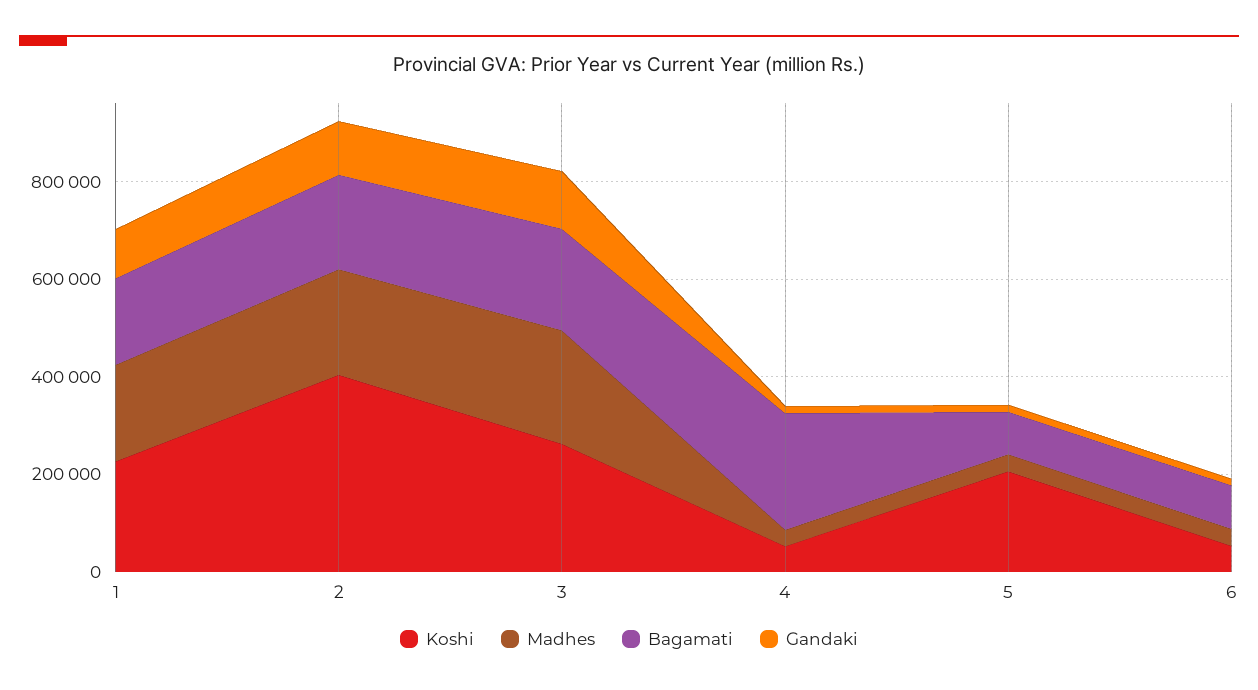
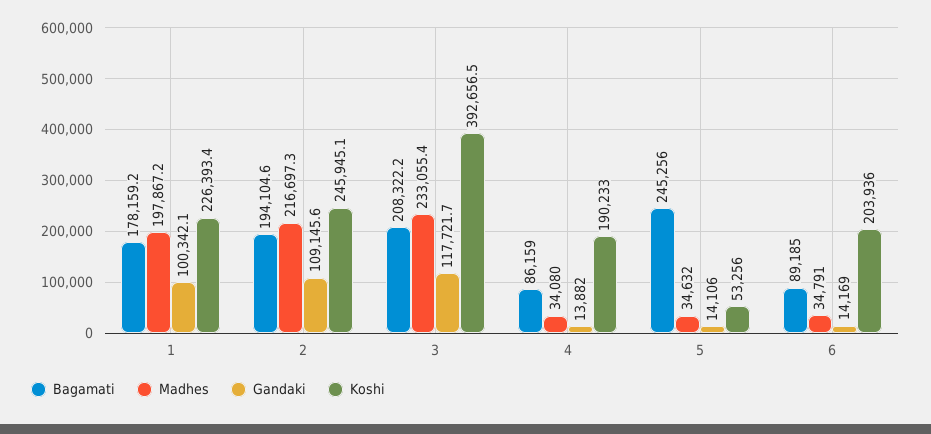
  {
    "Koshi": {
      "1": 226393.4,
-     "2": 400000,
+     "2": 245945.1,
-     "3": 250000,
+     "3": 392656.5,
-     "4": 50000,
+     "4": 190233,
-     "5": 200000,
+     "5": 53256,
-     "6": 50000
+     "6": 203936
    },
    "Madhes": {
      "1": 197867.2,
      "2": 216697.3,
      "3": 233055.4,
      "4": 34080,
      "5": 34632,
      "6": 34791
    },
    "Bagamati": {
      "1": 178159.2,
      "2": 194104.6,
      "3": 208322.2,
-     "4": 250000,
+     "4": 86159,
-     "5": 100000,
+     "5": 245256,
      "6": 89185
    },
    "Gandaki": {
      "1": 100342.1,
      "2": 109145.6,
      "3": 117721.7,
      "4": 13882,
      "5": 14106,
      "6": 14169
    }
  }

